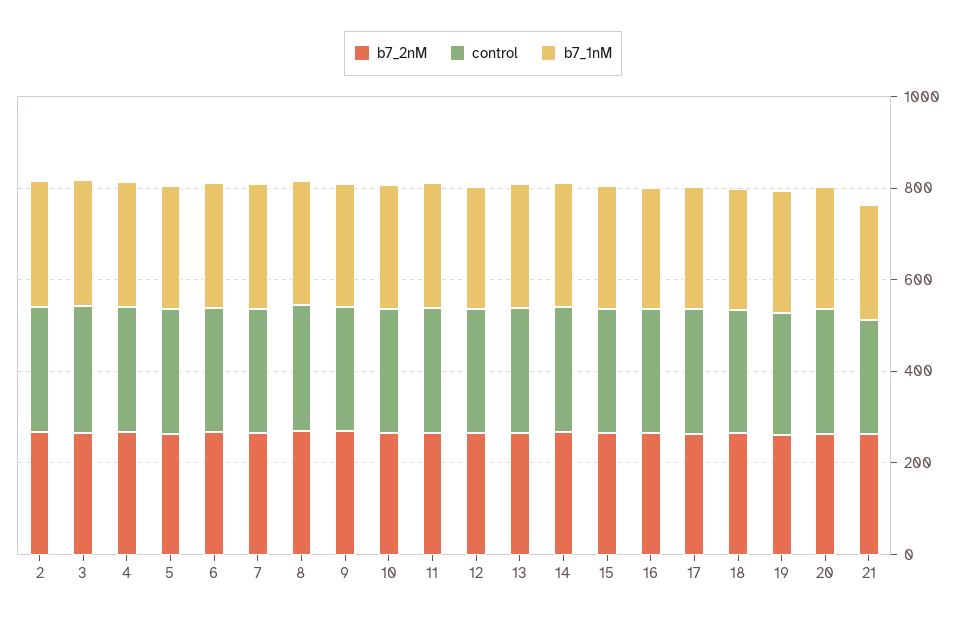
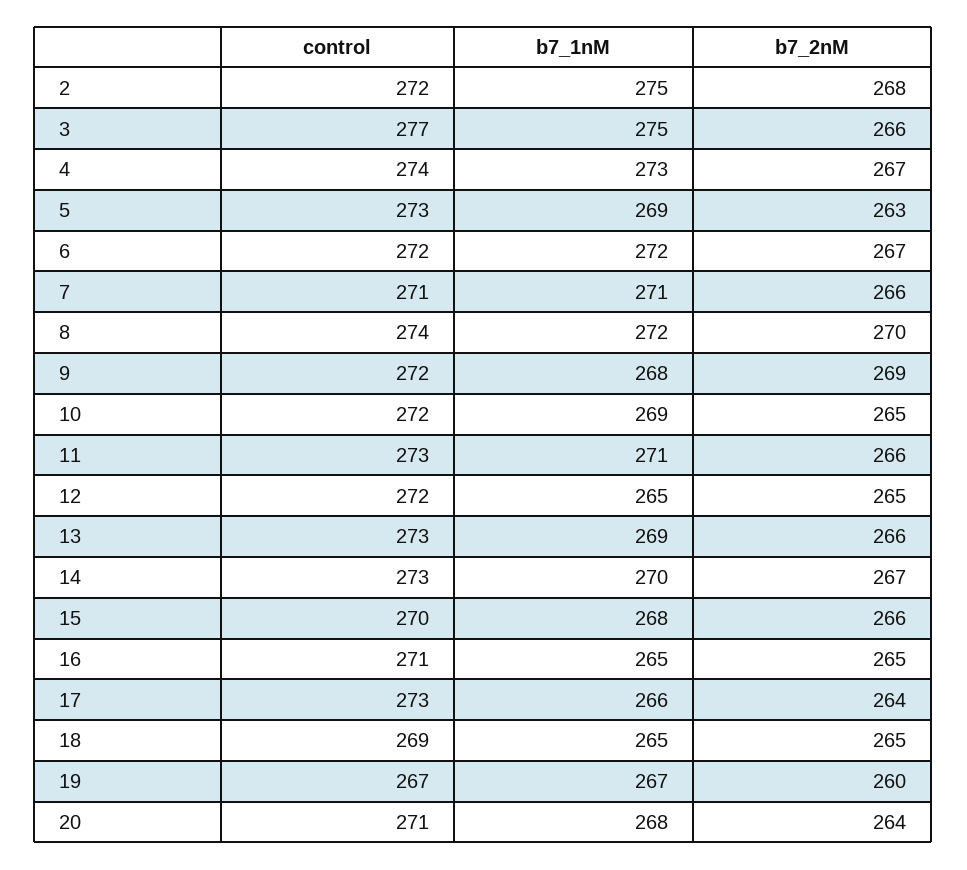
  {
    "b7_2nM": {
      "2": 268,
      "3": 266,
      "4": 267,
      "5": 263,
      "6": 267,
      "7": 266,
      "8": 270,
      "9": 269,
      "10": 265,
      "11": 266,
      "12": 265,
      "13": 266,
      "14": 267,
      "15": 266,
      "16": 265,
      "17": 264,
      "18": 265,
      "19": 260,
-     "20": 264,
+     "20": 264
-     "21": 250
    },
    "control": {
      "2": 272,
      "3": 277,
      "4": 274,
      "5": 273,
      "6": 272,
      "7": 271,
      "8": 274,
      "9": 272,
      "10": 272,
      "11": 273,
      "12": 272,
      "13": 273,
      "14": 273,
      "15": 270,
      "16": 271,
      "17": 273,
      "18": 269,
      "19": 267,
-     "20": 271,
+     "20": 271
-     "21": 250
    },
    "b7_1nM": {
      "2": 275,
      "3": 275,
      "4": 273,
      "5": 269,
      "6": 272,
      "7": 271,
      "8": 272,
      "9": 268,
      "10": 269,
      "11": 271,
      "12": 265,
      "13": 269,
      "14": 270,
      "15": 268,
      "16": 265,
      "17": 266,
      "18": 265,
      "19": 267,
-     "20": 268,
+     "20": 268
-     "21": 250
    }
  }

